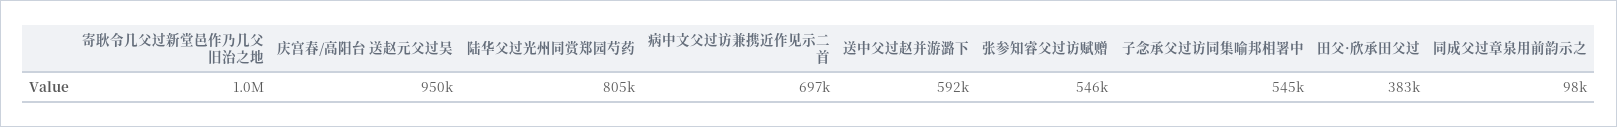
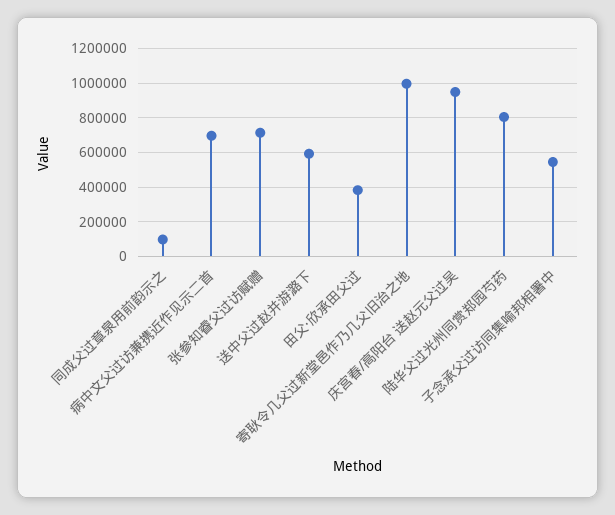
  {
    "寄耿令几父过新堂邑作乃几父旧治之地": 1000000,
    "庆宫春/高阳台 送赵元父过吴": 950000,
    "陆华父过光州同赏郑园芍药": 805000,
    "病中文父过访兼携近作见示二首": 697000,
    "送中父过赵并游潞下": 592000,
-   "张参知睿父过访赋赠": 546000,
+   "张参知睿父过访赋赠": 700000,
    "子念承父过访同集喻邦相署中": 545000,
    "田父·欣承田父过": 383000,
    "同成父过章泉用前韵示之": 98000
  }

